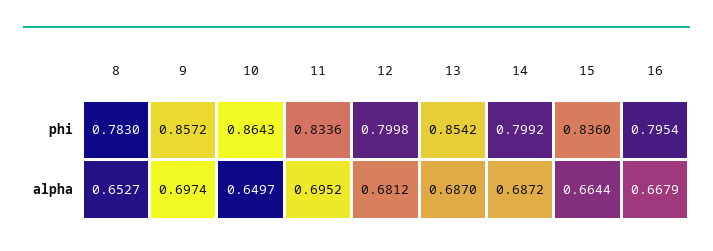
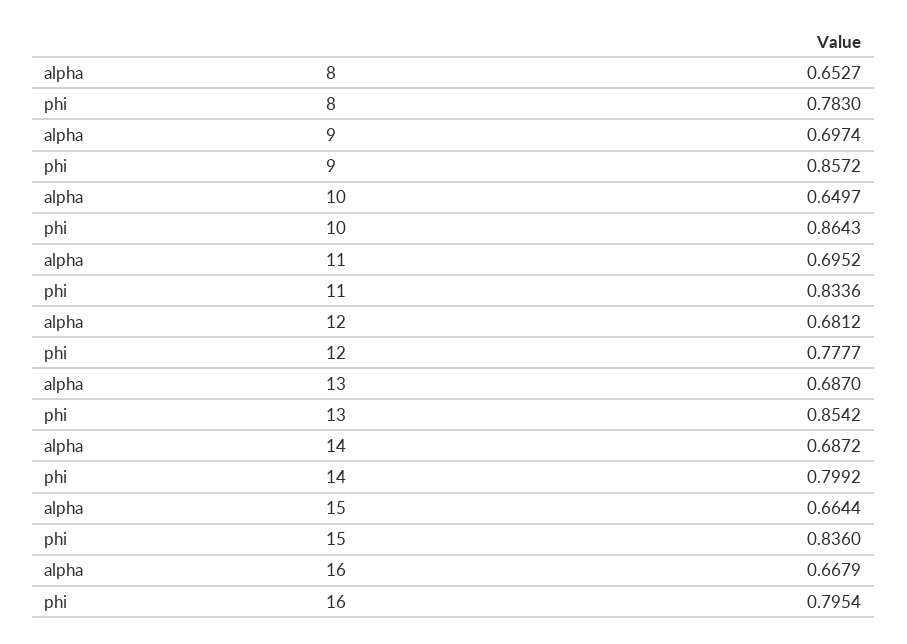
  {
    "8": {
      "phi": 0.783,
      "alpha": 0.6527
    },
    "9": {
      "phi": 0.8572,
      "alpha": 0.6974
    },
    "10": {
      "phi": 0.8643,
      "alpha": 0.6497
    },
    "11": {
      "phi": 0.8336,
      "alpha": 0.6952
    },
    "12": {
-     "phi": 0.7998,
+     "phi": 0.7777,
      "alpha": 0.6812
    },
    "13": {
      "phi": 0.8542,
      "alpha": 0.687
    },
    "14": {
      "phi": 0.7992,
      "alpha": 0.6872
    },
    "15": {
      "phi": 0.836,
      "alpha": 0.6644
    },
    "16": {
      "phi": 0.7954,
      "alpha": 0.6679
    }
  }

